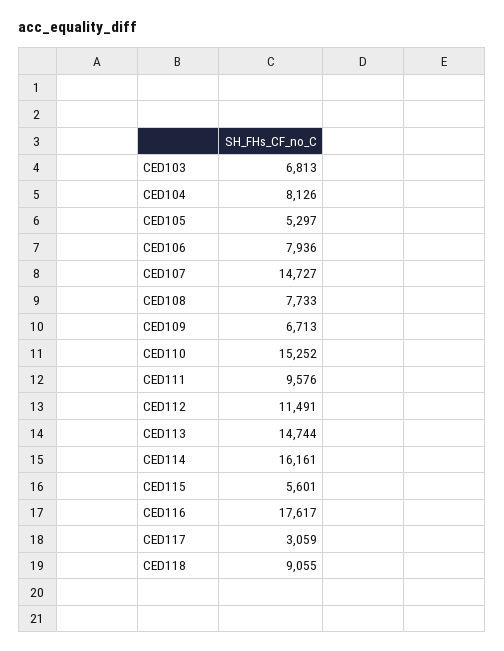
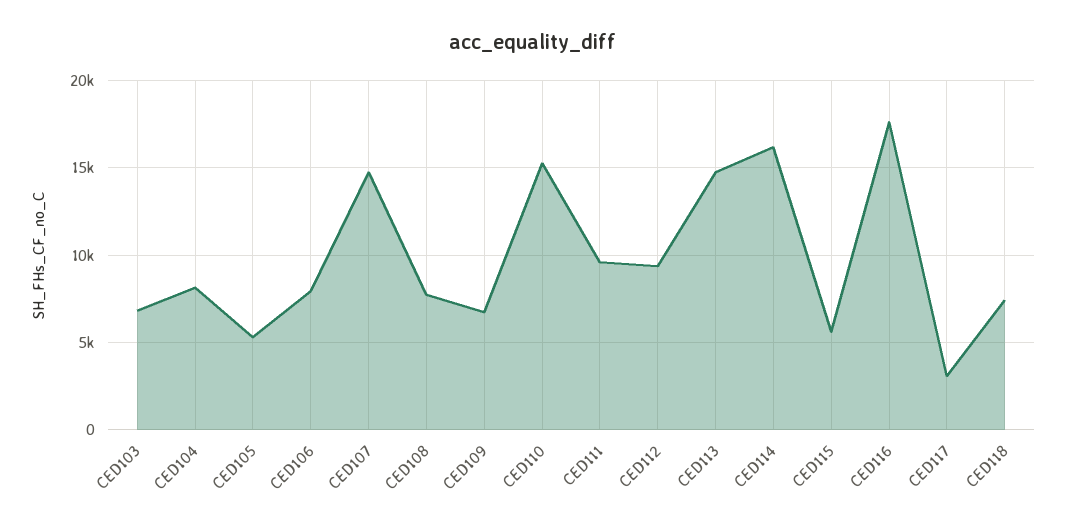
  {
    "CED103": 6813,
    "CED104": 8126,
    "CED105": 5297,
    "CED106": 7936,
    "CED107": 14727,
    "CED108": 7733,
    "CED109": 6713,
    "CED110": 15252,
    "CED111": 9576,
-   "CED112": 11491,
+   "CED112": 9500,
    "CED113": 14744,
    "CED114": 16161,
    "CED115": 5601,
    "CED116": 17617,
    "CED117": 3059,
-   "CED118": 9055
+   "CED118": 7500
  }

